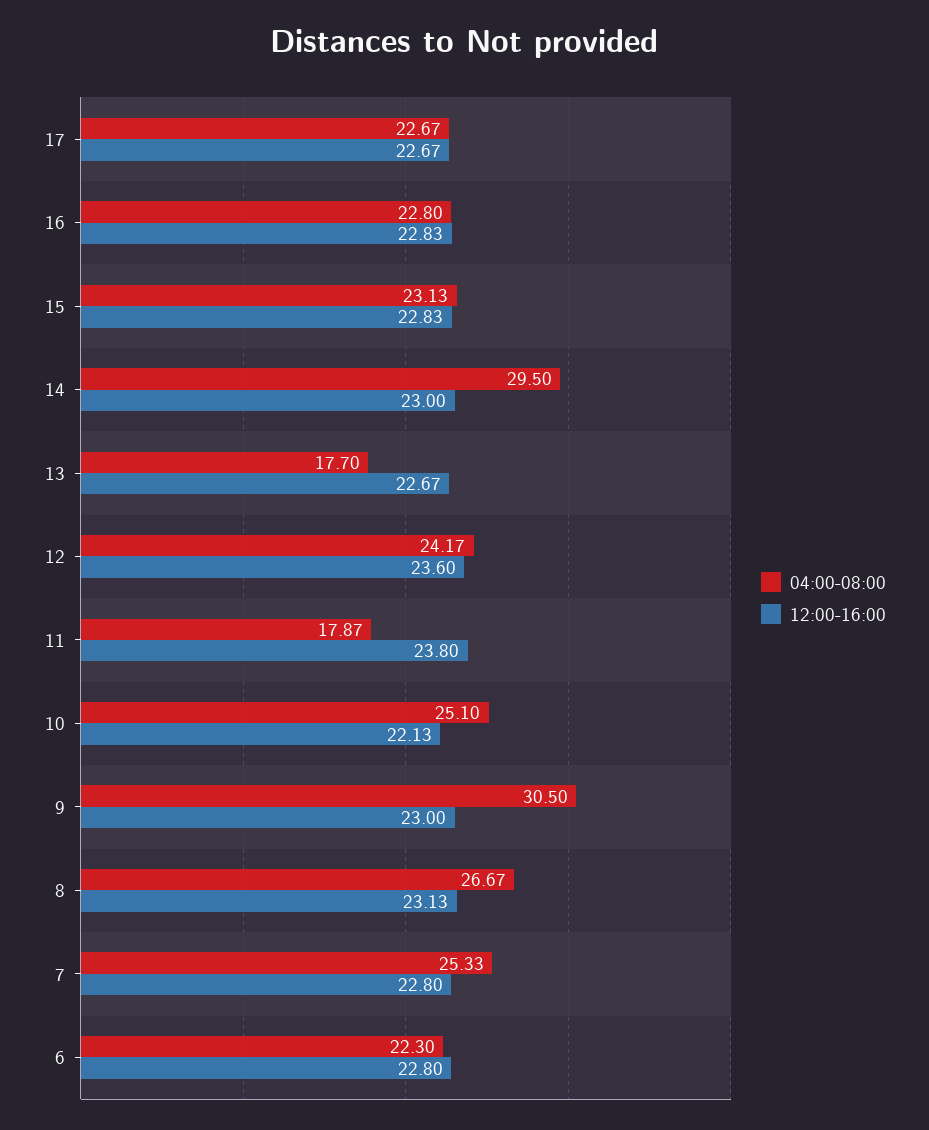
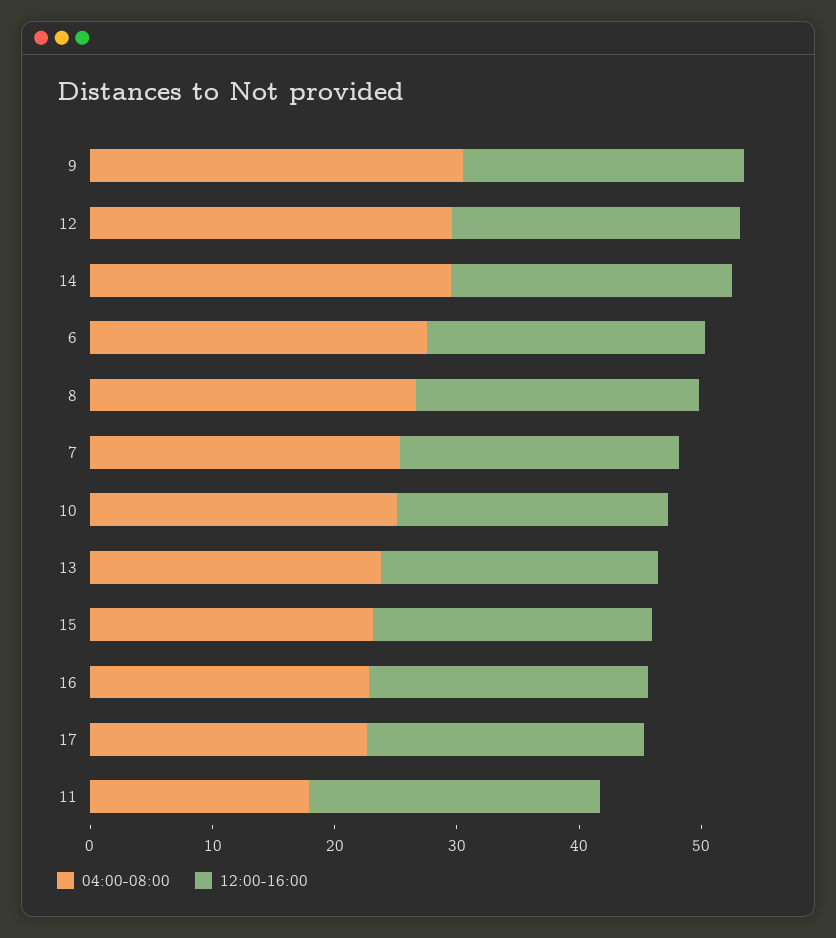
  {
    "04:00-08:00": {
      "17": 22.67,
      "16": 22.8,
      "15": 23.13,
      "14": 29.5,
-     "13": 17.7,
+     "13": 24,
-     "12": 24.17,
+     "12": 30,
      "11": 17.87,
      "10": 25.1,
      "9": 30.5,
      "8": 26.67,
      "7": 25.33,
-     "6": 22.3
+     "6": 28
    },
    "12:00-16:00": {
      "17": 22.67,
      "16": 22.83,
      "15": 22.83,
      "14": 23,
      "13": 22.67,
      "12": 23.6,
      "11": 23.8,
      "10": 22.13,
      "9": 23,
      "8": 23.13,
      "7": 22.8,
      "6": 22.8
    }
  }

